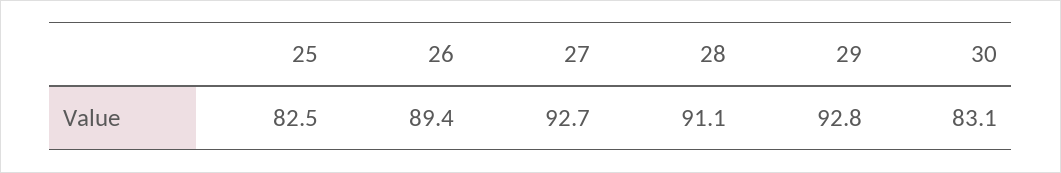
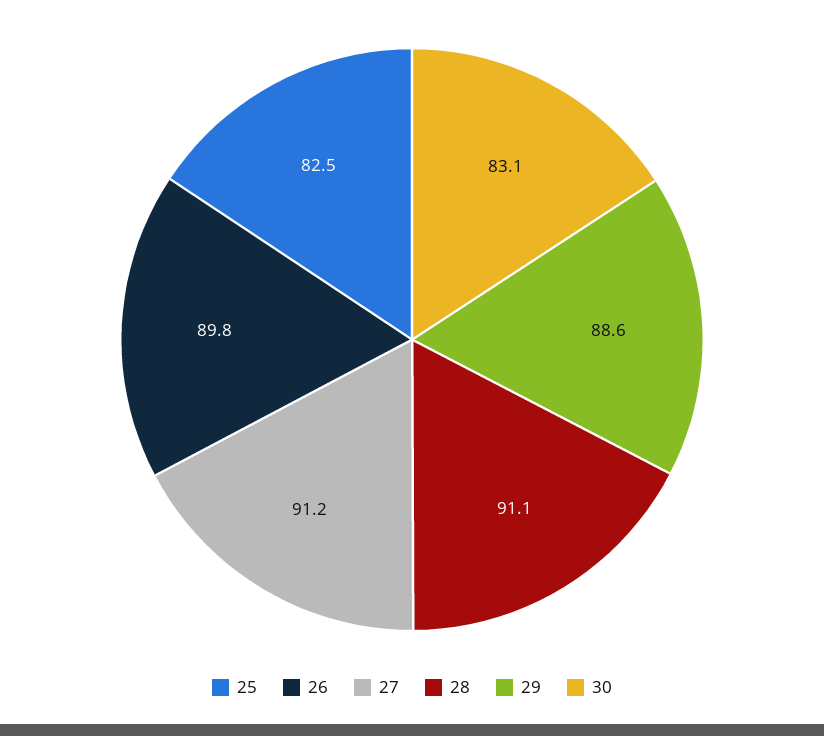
  {
    "25": 82.5,
-   "26": 89.4,
+   "26": 89.8,
-   "27": 92.7,
+   "27": 91.2,
    "28": 91.1,
-   "29": 92.8,
+   "29": 88.6,
    "30": 83.1
  }

